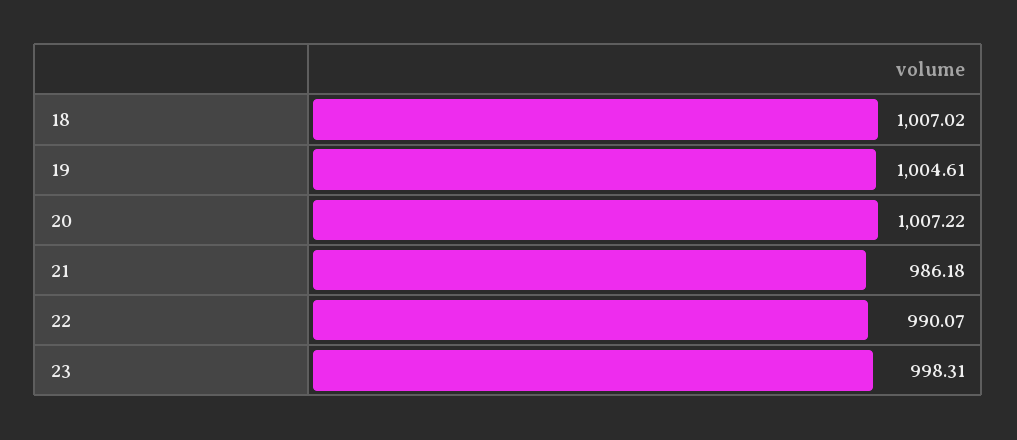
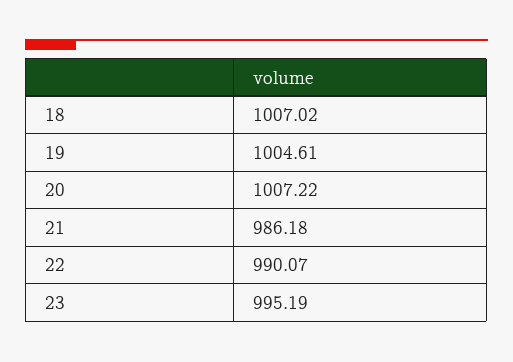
  {
    "18": 1007.02,
    "19": 1004.61,
    "20": 1007.22,
    "21": 986.18,
    "22": 990.07,
-   "23": 998.31
+   "23": 995.19
  }

